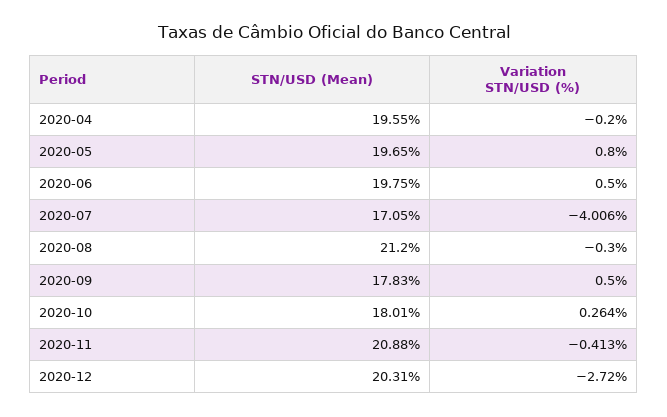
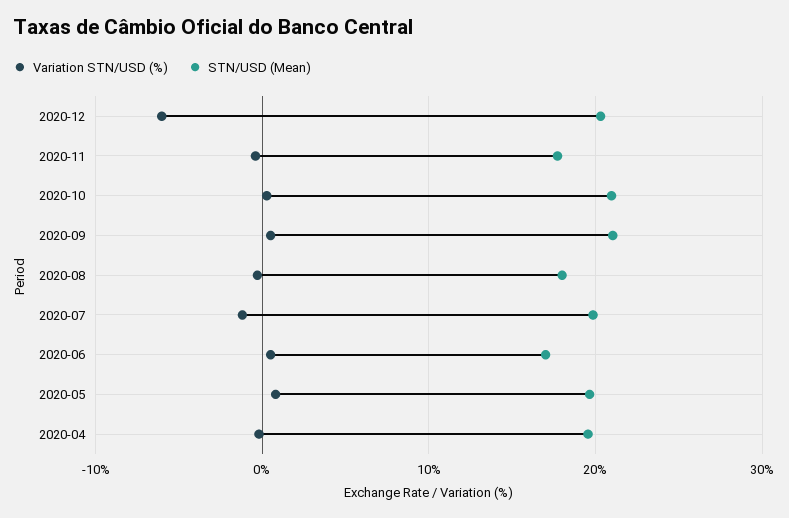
  {
    "STN/USD (Mean)": {
      "2020-04": 19.55,
      "2020-05": 19.65,
-     "2020-06": 19.75,
+     "2020-06": 17,
-     "2020-07": 17.05,
+     "2020-07": 20,
-     "2020-08": 21.2,
+     "2020-08": 18,
-     "2020-09": 17.83,
+     "2020-09": 21,
-     "2020-10": 18.01,
+     "2020-10": 21,
-     "2020-11": 20.88,
+     "2020-11": 18,
      "2020-12": 20.31
    },
    "Variation STN/USD (%)": {
      "2020-04": -0.2,
      "2020-05": 0.8,
      "2020-06": 0.5,
-     "2020-07": -4.006,
+     "2020-07": -1,
      "2020-08": -0.3,
      "2020-09": 0.5,
      "2020-10": 0.264,
      "2020-11": -0.413,
-     "2020-12": -2.72
+     "2020-12": -6
    }
  }

